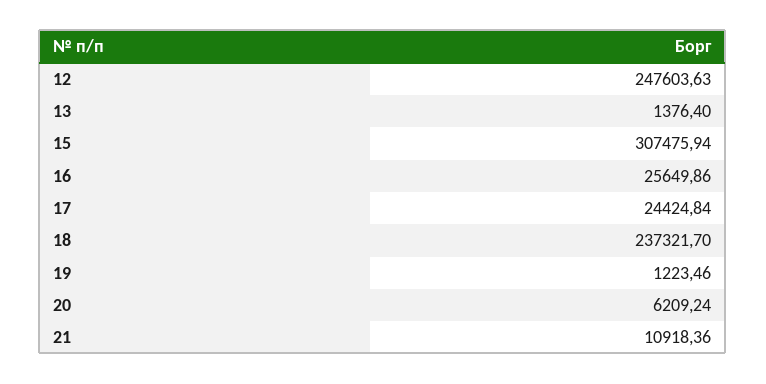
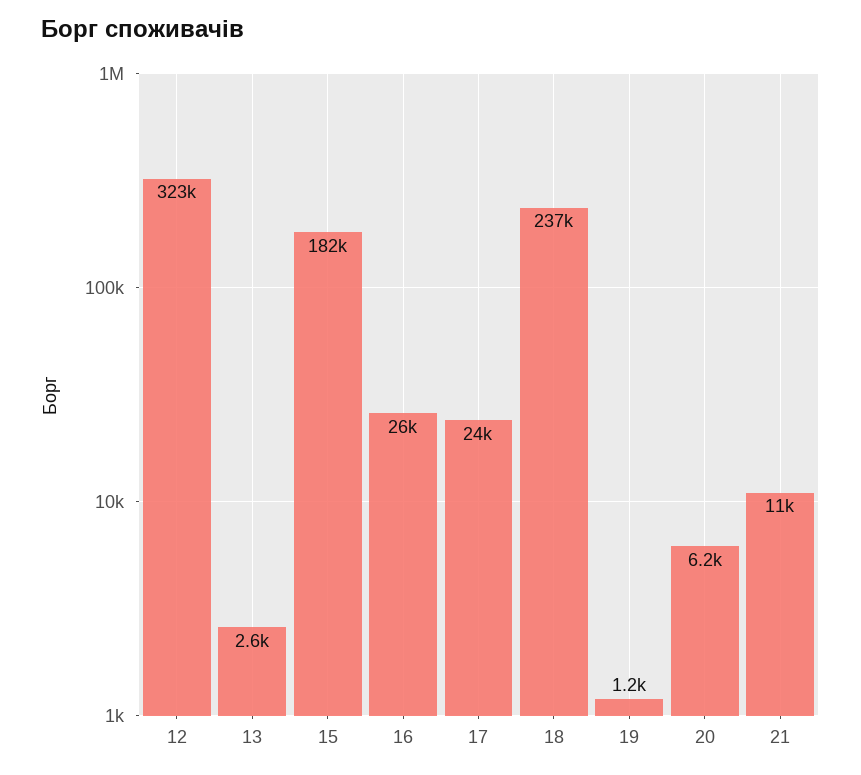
  {
-   "12": 247603.63,
+   "12": 323000,
-   "13": 1376.4,
+   "13": 2600,
-   "15": 307475.94,
+   "15": 182000,
    "16": 25649.86,
    "17": 24424.84,
    "18": 237321.7,
    "19": 1223.46,
    "20": 6209.24,
    "21": 10918.36
  }

